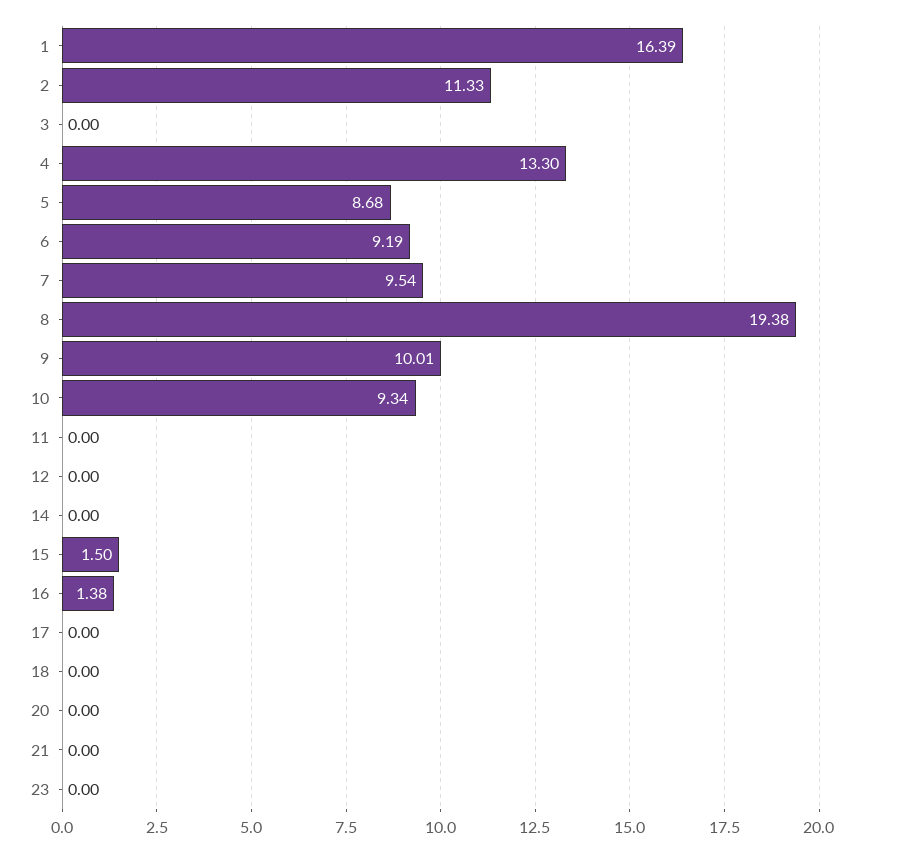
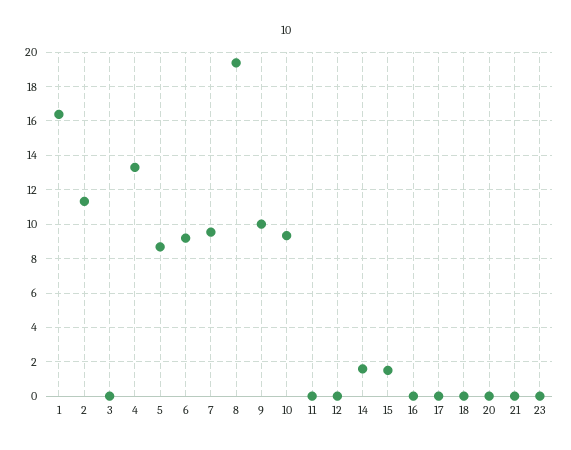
  {
    "1": 16.39,
    "2": 11.33,
    "3": 0,
    "4": 13.3,
    "5": 8.68,
    "6": 9.19,
    "7": 9.54,
    "8": 19.38,
    "9": 10.01,
    "10": 9.34,
    "11": 0,
    "12": 0,
-   "14": 0,
+   "14": 1.5,
    "15": 1.5,
-   "16": 1.38,
+   "16": 0,
    "17": 0,
    "18": 0,
    "20": 0,
    "21": 0,
    "23": 0
  }

